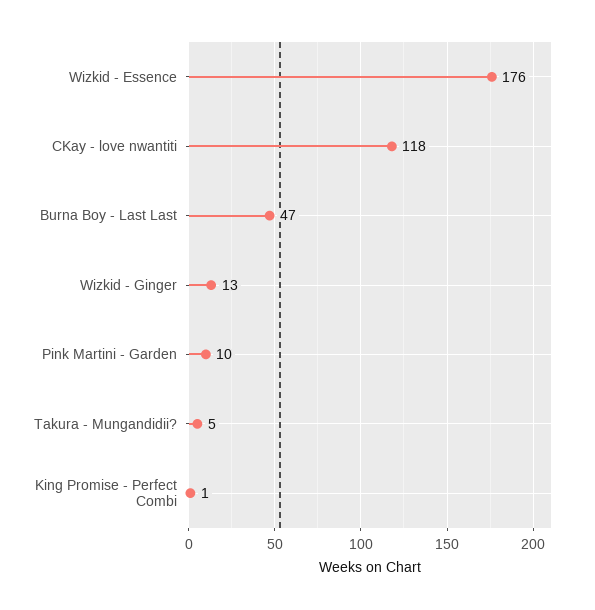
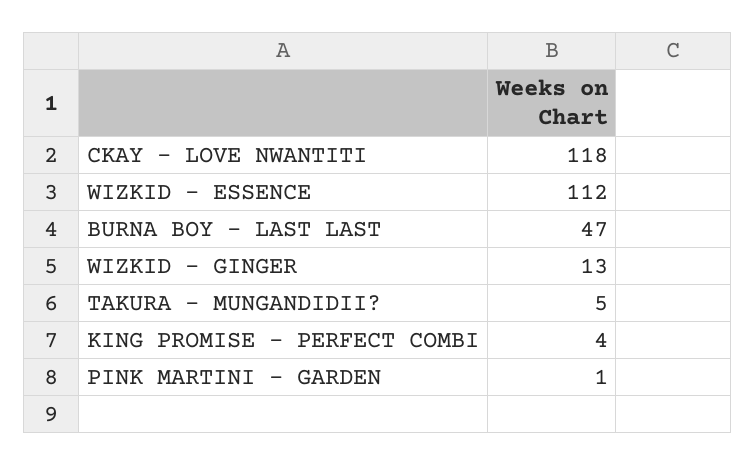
  {
-   "Wizkid - Essence": 176,
+   "Wizkid - Essence": 112,
    "CKay - love nwantiti": 118,
    "Burna Boy - Last Last": 47,
    "Wizkid - Ginger": 13,
-   "Pink Martini - Garden": 10,
+   "Pink Martini - Garden": 1,
    "Takura - Mungandidii?": 5,
-   "King Promise - Perfect Combi": 1
+   "King Promise - Perfect Combi": 4
  }

